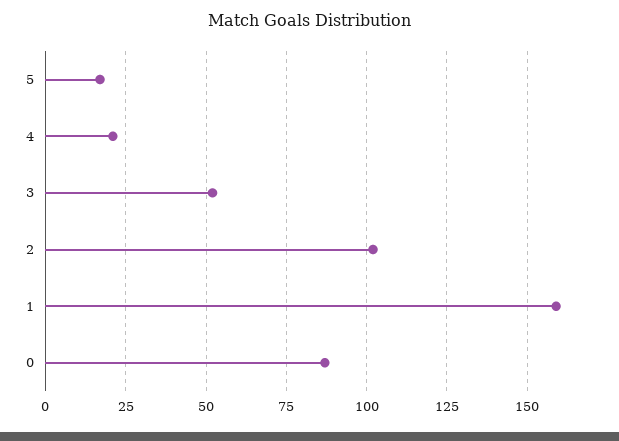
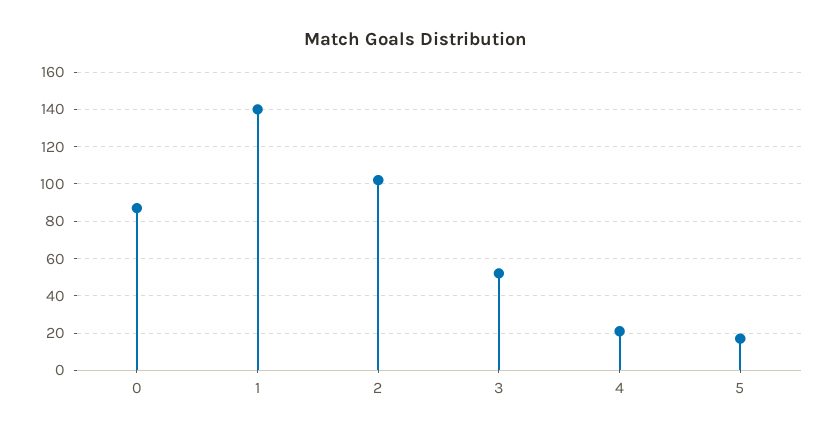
  {
    "5": 15,
    "4": 20,
    "3": 50,
    "2": 100,
-   "1": 160,
+   "1": 140,
    "0": 85
  }

